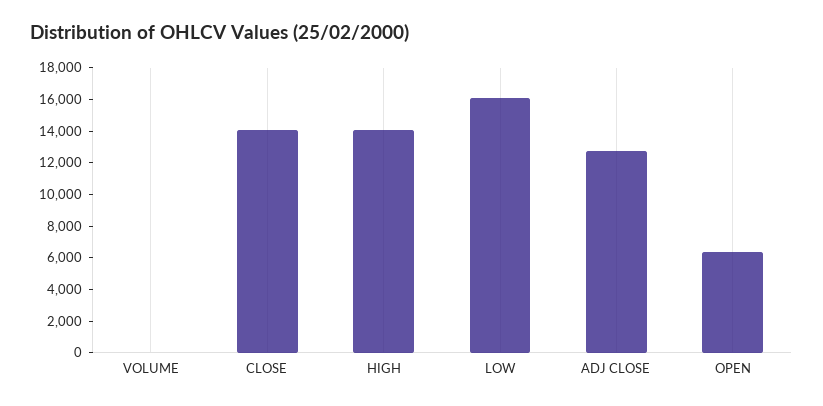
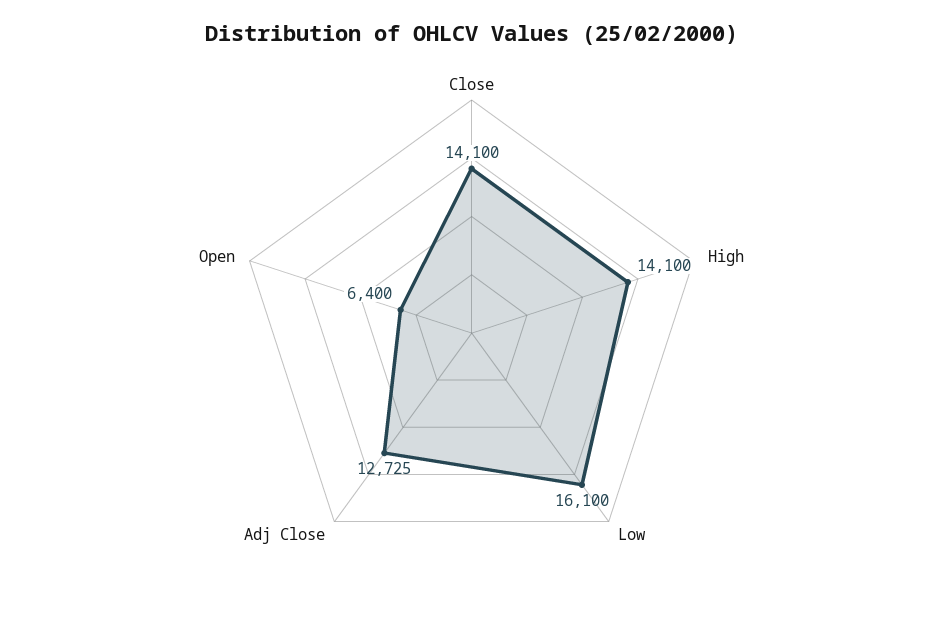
  {
-   "VOLUME": 0,
    "CLOSE": 14100,
    "HIGH": 14100,
    "LOW": 16100,
    "ADJ CLOSE": 12725,
    "OPEN": 6400
  }

